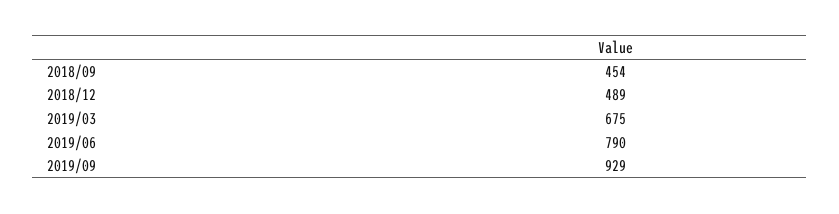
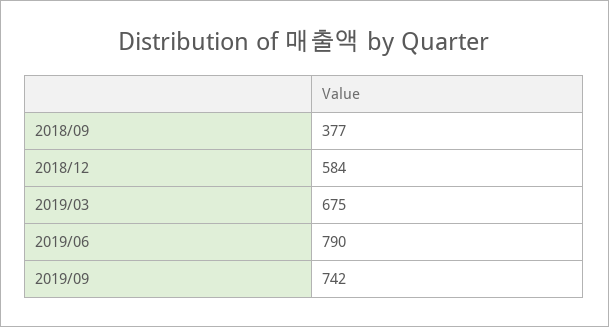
  {
-   "2018/09": 454,
+   "2018/09": 377,
-   "2018/12": 489,
+   "2018/12": 584,
    "2019/03": 675,
    "2019/06": 790,
-   "2019/09": 929
+   "2019/09": 742
  }

